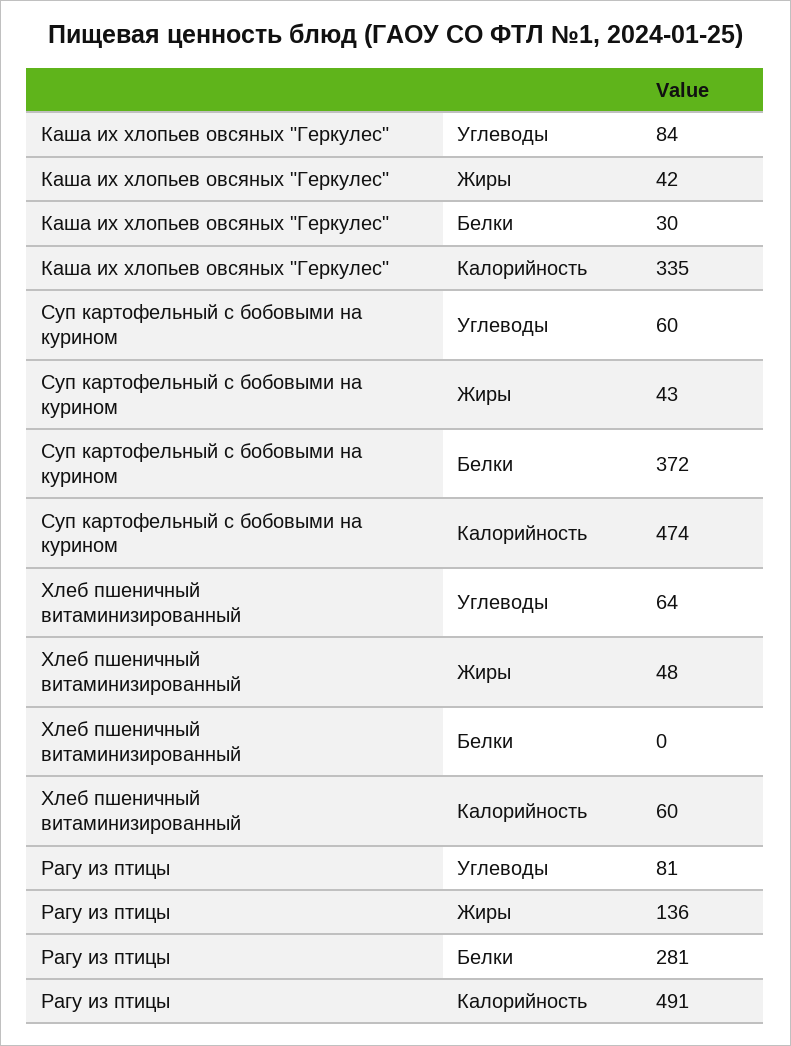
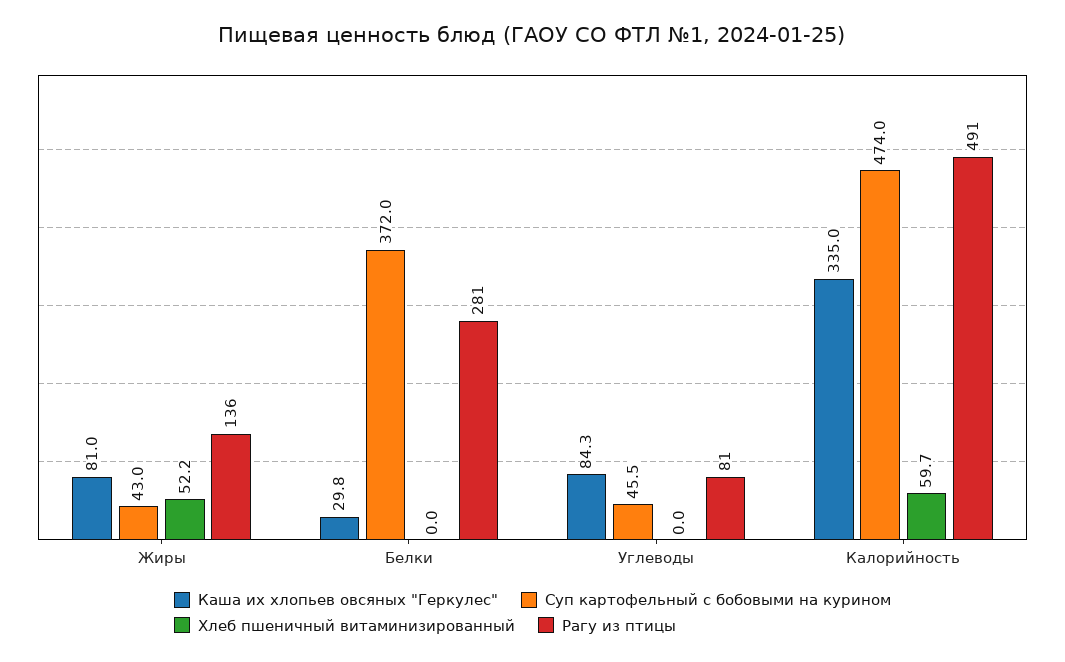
  {
    "Каша их хлопьев овсяных \"Геркулес\"": {
      "Углеводы": 84.3,
-     "Жиры": 42,
+     "Жиры": 81,
      "Белки": 29.8,
      "Калорийность": 335
    },
    "Суп картофельный с бобовыми на курином": {
-     "Углеводы": 60,
+     "Углеводы": 45.5,
      "Жиры": 43,
      "Белки": 372,
      "Калорийность": 474
    },
    "Хлеб пшеничный витаминизированный": {
-     "Углеводы": 64,
+     "Углеводы": 0,
-     "Жиры": 48,
+     "Жиры": 52.2,
      "Белки": 0,
      "Калорийность": 59.7
    },
    "Рагу из птицы": {
      "Углеводы": 81,
      "Жиры": 136,
      "Белки": 281,
      "Калорийность": 491
    }
  }

